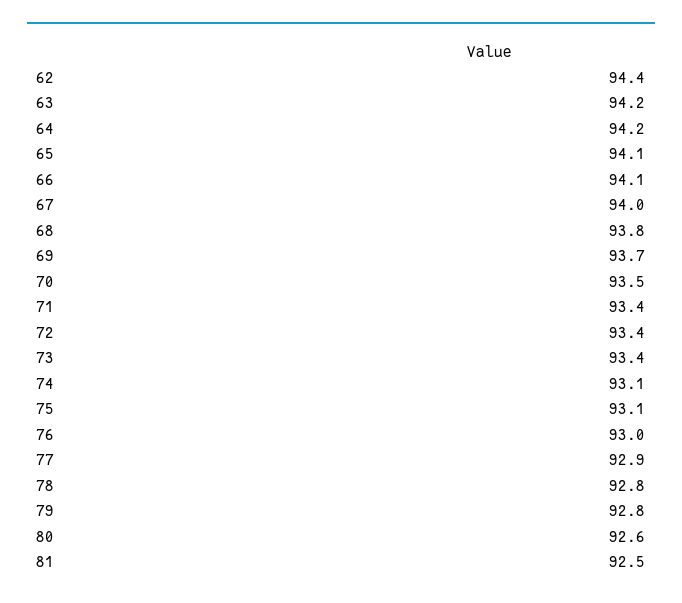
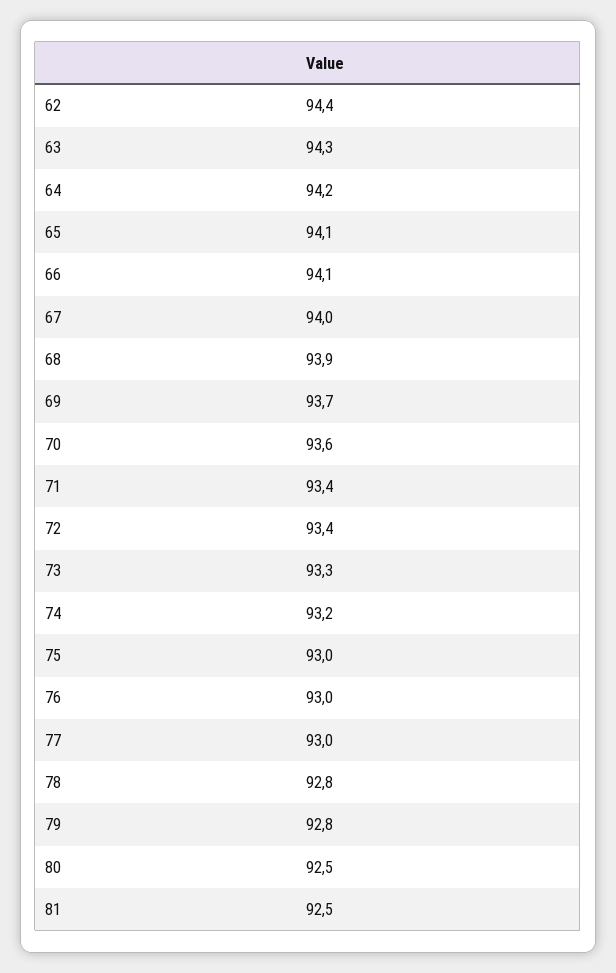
  {
    "62": 94.4,
-   "63": 94.2,
+   "63": 94.3,
    "64": 94.2,
    "65": 94.1,
    "66": 94.1,
    "67": 94,
-   "68": 93.8,
+   "68": 93.9,
    "69": 93.7,
-   "70": 93.5,
+   "70": 93.6,
    "71": 93.4,
    "72": 93.4,
-   "73": 93.4,
+   "73": 93.3,
-   "74": 93.1,
+   "74": 93.2,
-   "75": 93.1,
+   "75": 93,
    "76": 93,
-   "77": 92.9,
+   "77": 93,
    "78": 92.8,
    "79": 92.8,
-   "80": 92.6,
+   "80": 92.5,
    "81": 92.5
  }

